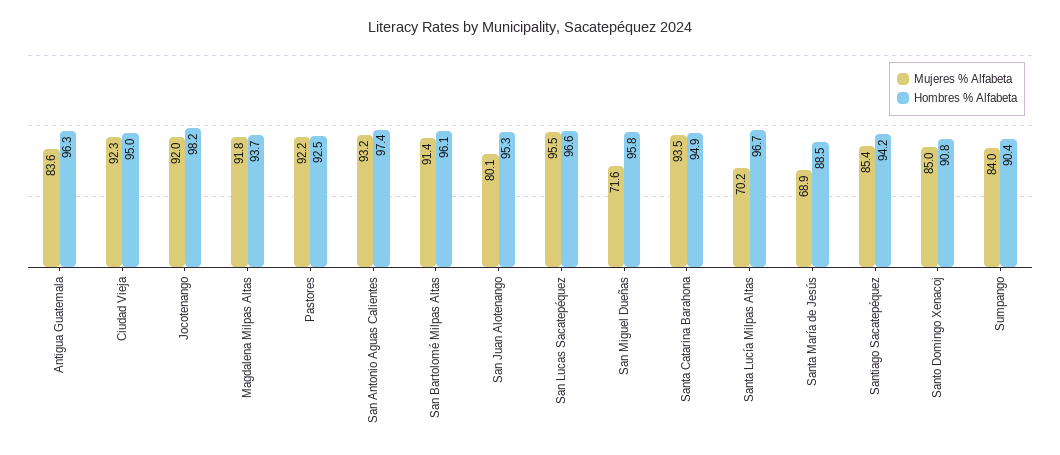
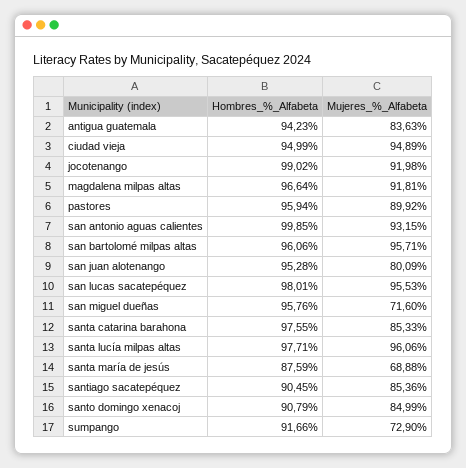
  {
    "Mujeres % Alfabeta": {
      "Antigua Guatemala": 83.63,
-     "Ciudad Vieja": 92.3,
+     "Ciudad Vieja": 94.89,
      "Jocotenango": 91.98,
      "Magdalena Milpas Altas": 91.81,
-     "Pastores": 92.2,
+     "Pastores": 89.92,
      "San Antonio Aguas Calientes": 93.15,
-     "San Bartolomé Milpas Altas": 91.4,
+     "San Bartolomé Milpas Altas": 95.71,
      "San Juan Alotenango": 80.09,
      "San Lucas Sacatepéquez": 95.53,
      "San Miguel Dueñas": 71.6,
-     "Santa Catarina Barahona": 93.5,
+     "Santa Catarina Barahona": 85.33,
-     "Santa Lucía Milpas Altas": 70.2,
+     "Santa Lucía Milpas Altas": 96.06,
      "Santa María de Jesús": 68.88,
      "Santiago Sacatepéquez": 85.36,
      "Santo Domingo Xenacoj": 84.99,
-     "Sumpango": 84
+     "Sumpango": 72.9
    },
    "Hombres % Alfabeta": {
-     "Antigua Guatemala": 96.3,
+     "Antigua Guatemala": 94.23,
      "Ciudad Vieja": 94.99,
-     "Jocotenango": 98.2,
+     "Jocotenango": 99.02,
-     "Magdalena Milpas Altas": 93.7,
+     "Magdalena Milpas Altas": 96.64,
-     "Pastores": 92.5,
+     "Pastores": 95.94,
-     "San Antonio Aguas Calientes": 97.4,
+     "San Antonio Aguas Calientes": 99.85,
      "San Bartolomé Milpas Altas": 96.06,
      "San Juan Alotenango": 95.28,
-     "San Lucas Sacatepéquez": 96.6,
+     "San Lucas Sacatepéquez": 98.01,
      "San Miguel Dueñas": 95.76,
-     "Santa Catarina Barahona": 94.9,
+     "Santa Catarina Barahona": 97.55,
-     "Santa Lucía Milpas Altas": 96.7,
+     "Santa Lucía Milpas Altas": 97.71,
-     "Santa María de Jesús": 88.5,
+     "Santa María de Jesús": 87.59,
-     "Santiago Sacatepéquez": 94.2,
+     "Santiago Sacatepéquez": 90.45,
      "Santo Domingo Xenacoj": 90.79,
-     "Sumpango": 90.4
+     "Sumpango": 91.66
    }
  }

